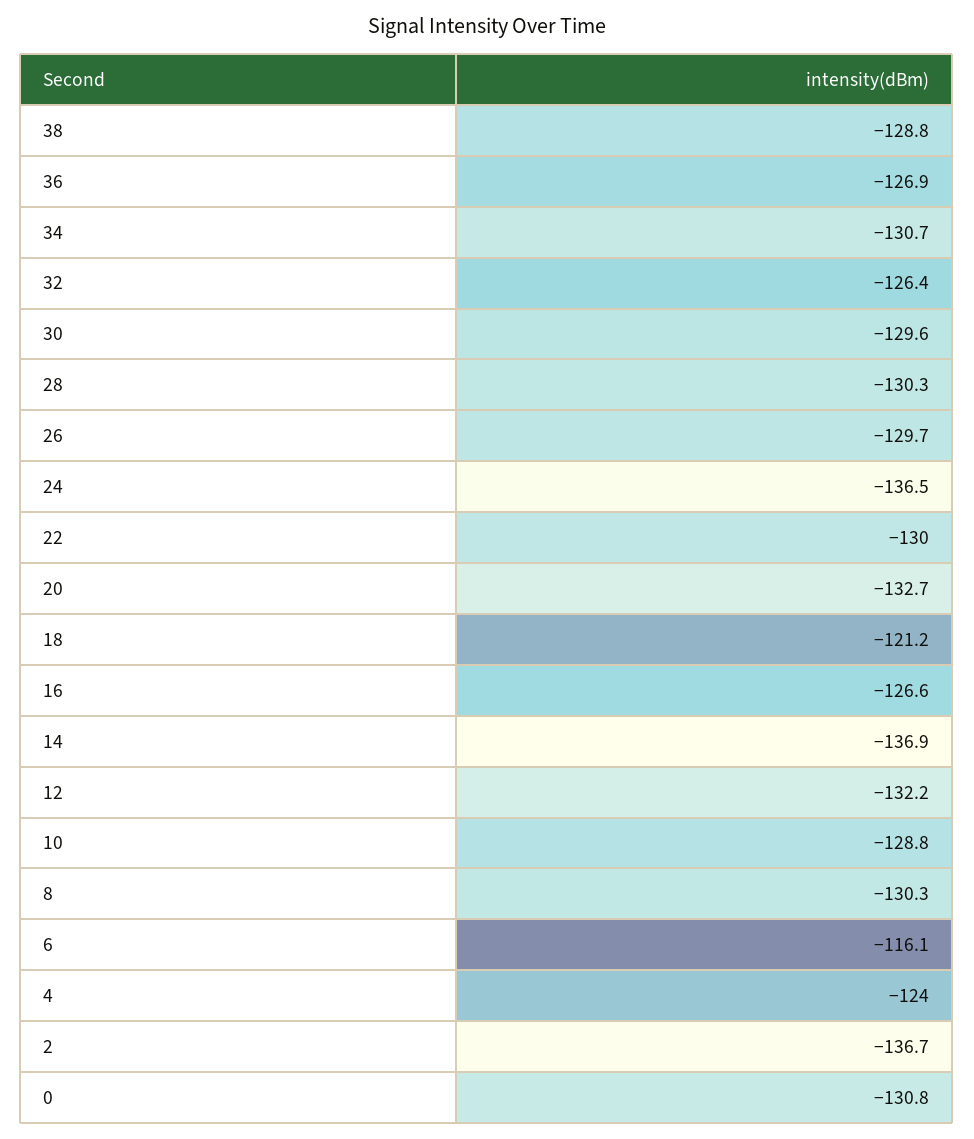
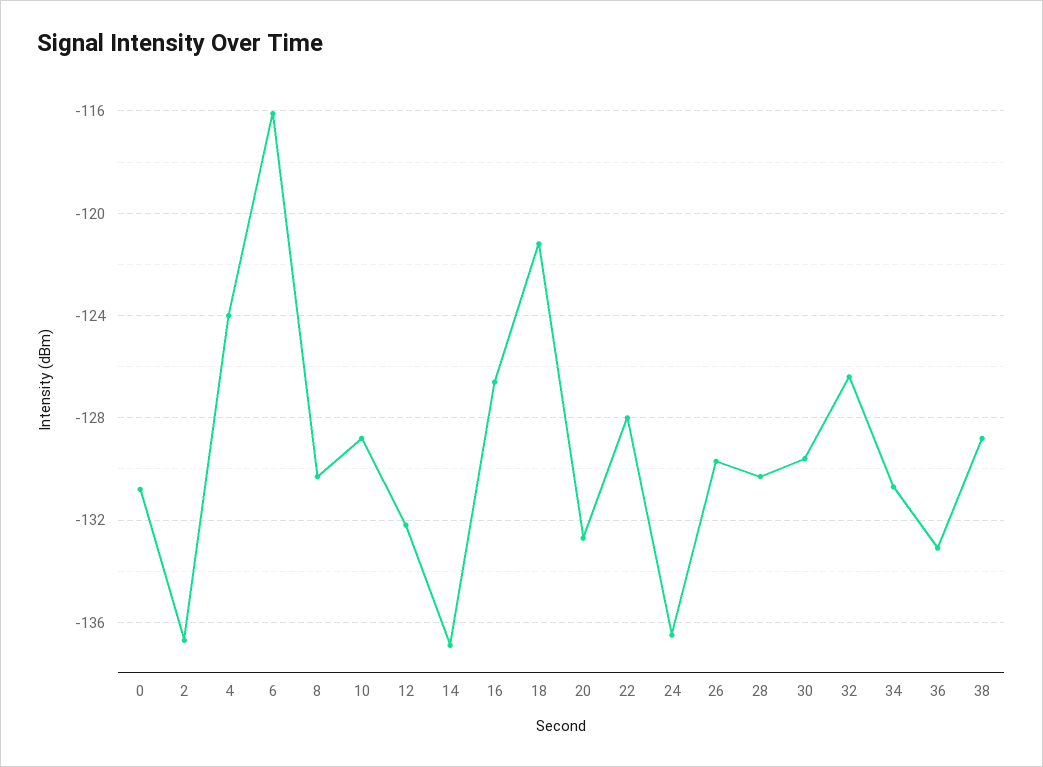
  {
    "38": -128.8,
-   "36": -126.9,
+   "36": -133,
    "34": -130.7,
    "32": -126.4,
    "30": -129.6,
    "28": -130.3,
    "26": -129.7,
    "24": -136.5,
-   "22": -130,
+   "22": -128,
    "20": -132.7,
    "18": -121.2,
    "16": -126.6,
    "14": -136.9,
    "12": -132.2,
    "10": -128.8,
    "8": -130.3,
    "6": -116.1,
    "4": -124,
    "2": -136.7,
    "0": -130.8
  }

